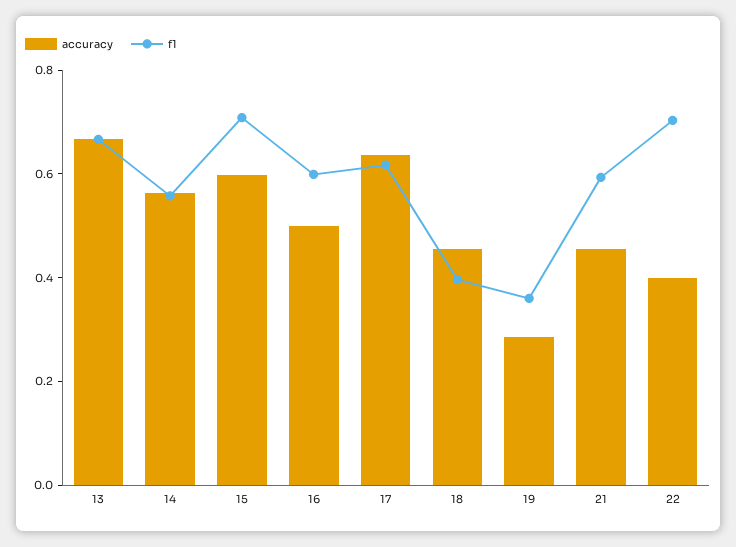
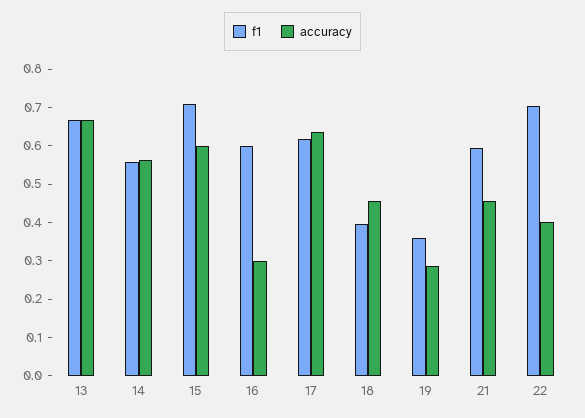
  {
    "accuracy": {
      "13": 0.675,
      "14": 0.575,
      "15": 0.6,
-     "16": 0.5,
+     "16": 0.3,
      "17": 0.625,
      "18": 0.45,
      "19": 0.275,
      "21": 0.45,
      "22": 0.4
    },
    "f1": {
      "13": 0.675,
      "14": 0.55,
      "15": 0.7,
      "16": 0.6,
      "17": 0.625,
      "18": 0.4,
      "19": 0.35,
      "21": 0.6,
      "22": 0.7
    }
  }

